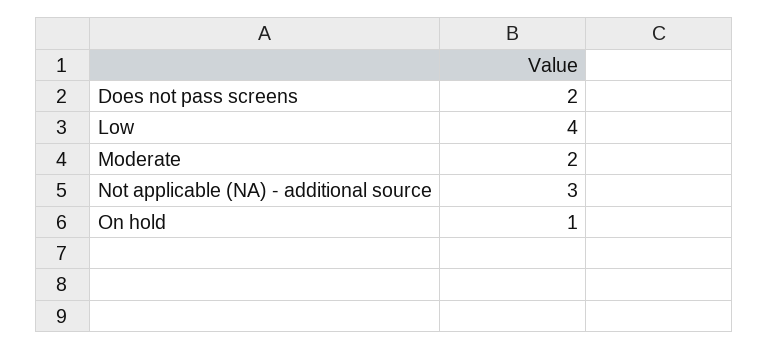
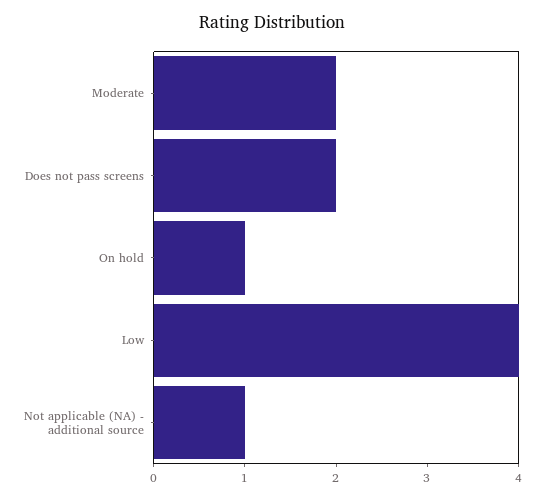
  {
    "Does not pass screens": 2,
    "Low": 4,
    "Moderate": 2,
-   "Not applicable (NA) - additional source": 3,
+   "Not applicable (NA) - additional source": 1,
    "On hold": 1
  }

